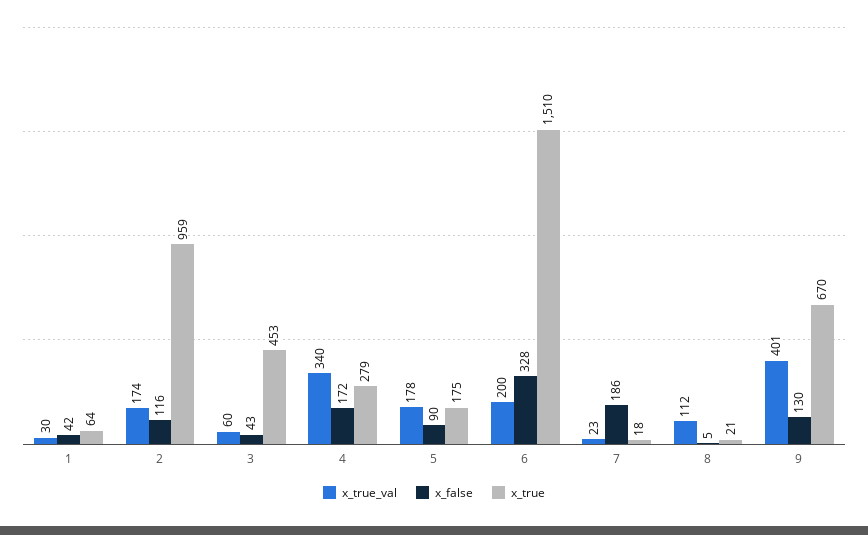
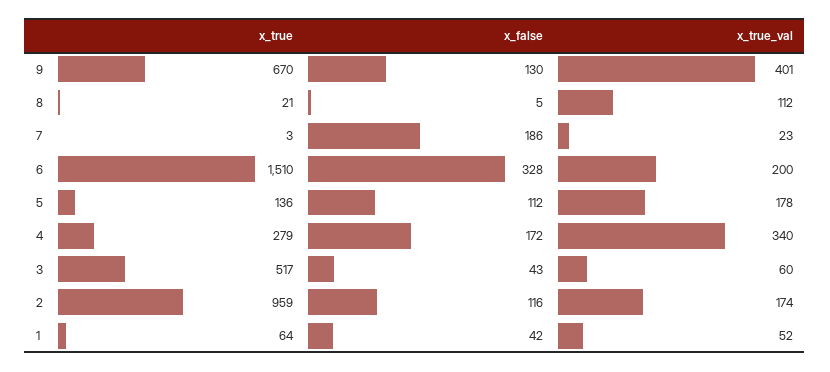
  {
    "x_true_val": {
-     "1": 30,
+     "1": 52,
      "2": 174,
      "3": 60,
      "4": 340,
      "5": 178,
      "6": 200,
      "7": 23,
      "8": 112,
      "9": 401
    },
    "x_false": {
      "1": 42,
      "2": 116,
      "3": 43,
      "4": 172,
-     "5": 90,
+     "5": 112,
      "6": 328,
      "7": 186,
      "8": 5,
      "9": 130
    },
    "x_true": {
      "1": 64,
      "2": 959,
-     "3": 453,
+     "3": 517,
      "4": 279,
-     "5": 175,
+     "5": 136,
      "6": 1510,
-     "7": 18,
+     "7": 3,
      "8": 21,
      "9": 670
    }
  }

